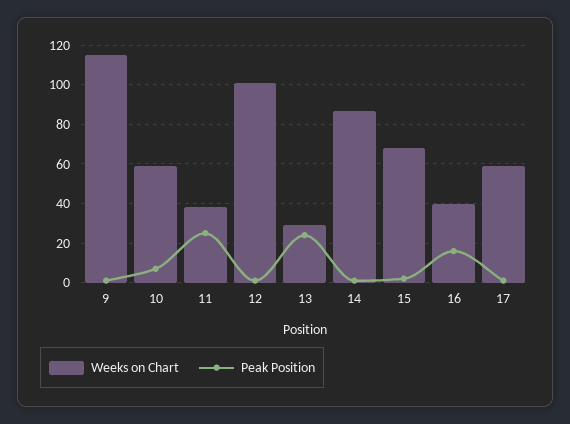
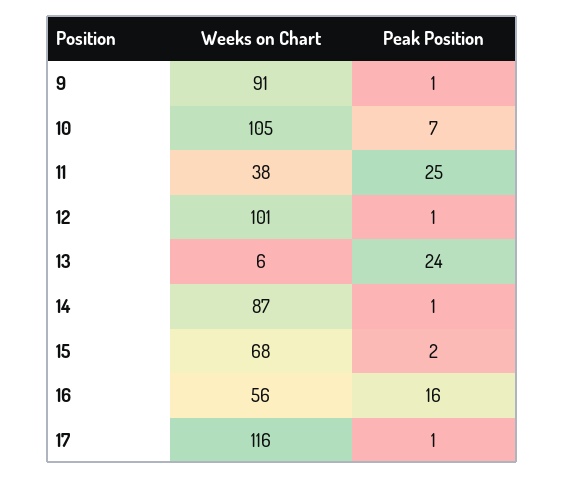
  {
    "Weeks on Chart": {
-     "9": 115,
+     "9": 91,
-     "10": 60,
+     "10": 105,
      "11": 38,
      "12": 101,
-     "13": 30,
+     "13": 6,
      "14": 87,
      "15": 68,
-     "16": 40,
+     "16": 56,
-     "17": 60
+     "17": 116
    },
    "Peak Position": {
      "9": 1,
      "10": 7,
      "11": 25,
      "12": 1,
      "13": 24,
      "14": 1,
      "15": 2,
      "16": 16,
      "17": 1
    }
  }

